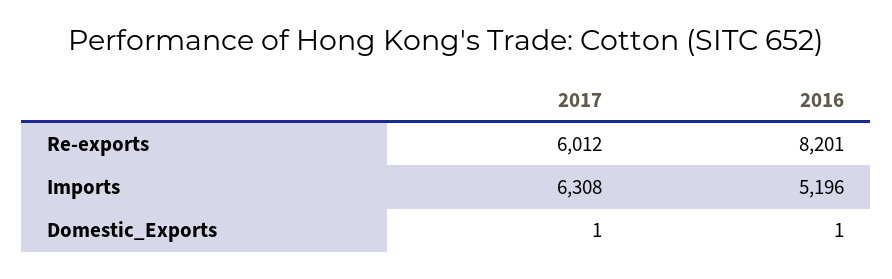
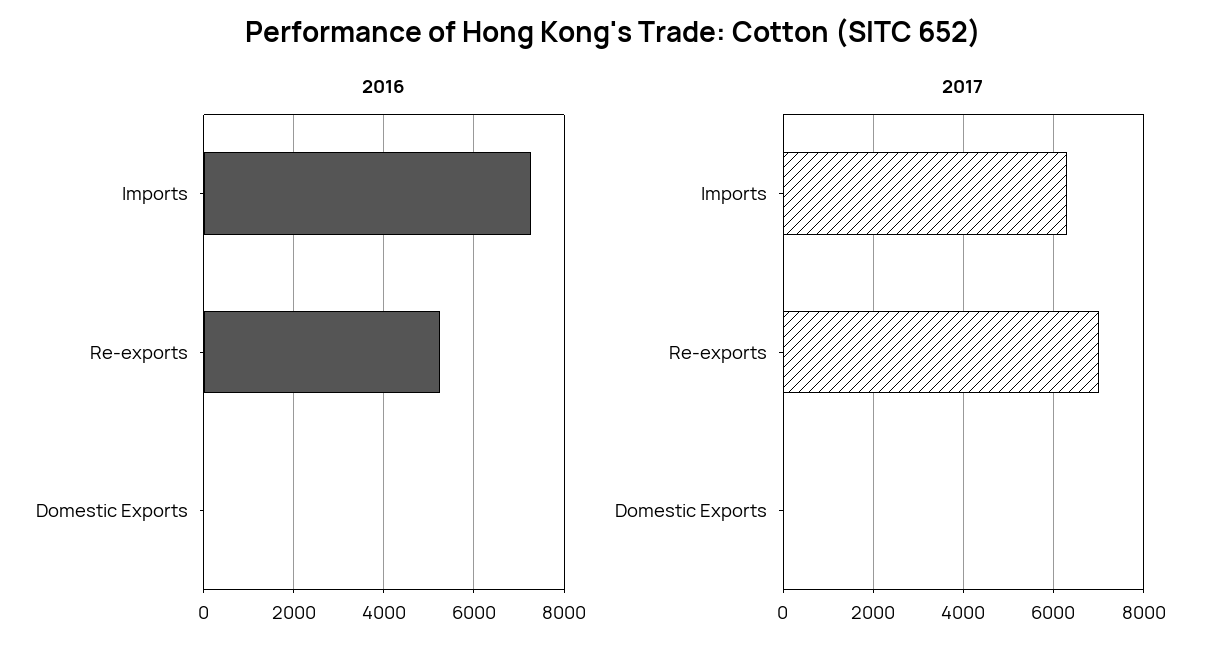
  {
    "2017": {
-     "Re-exports": 6012,
+     "Re-exports": 7000,
      "Imports": 6308,
      "Domestic_Exports": 1
    },
    "2016": {
-     "Re-exports": 8201,
+     "Re-exports": 5200,
-     "Imports": 5196,
+     "Imports": 7200,
      "Domestic_Exports": 1
    }
  }

